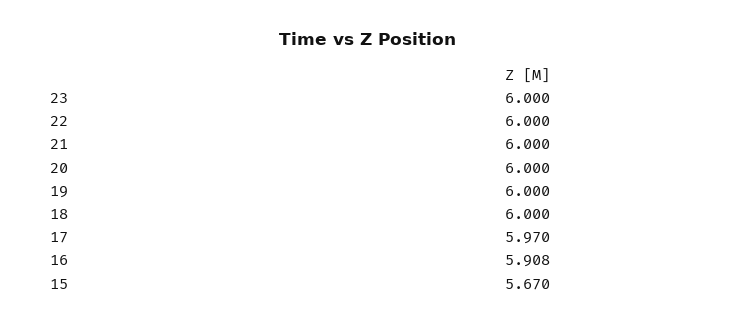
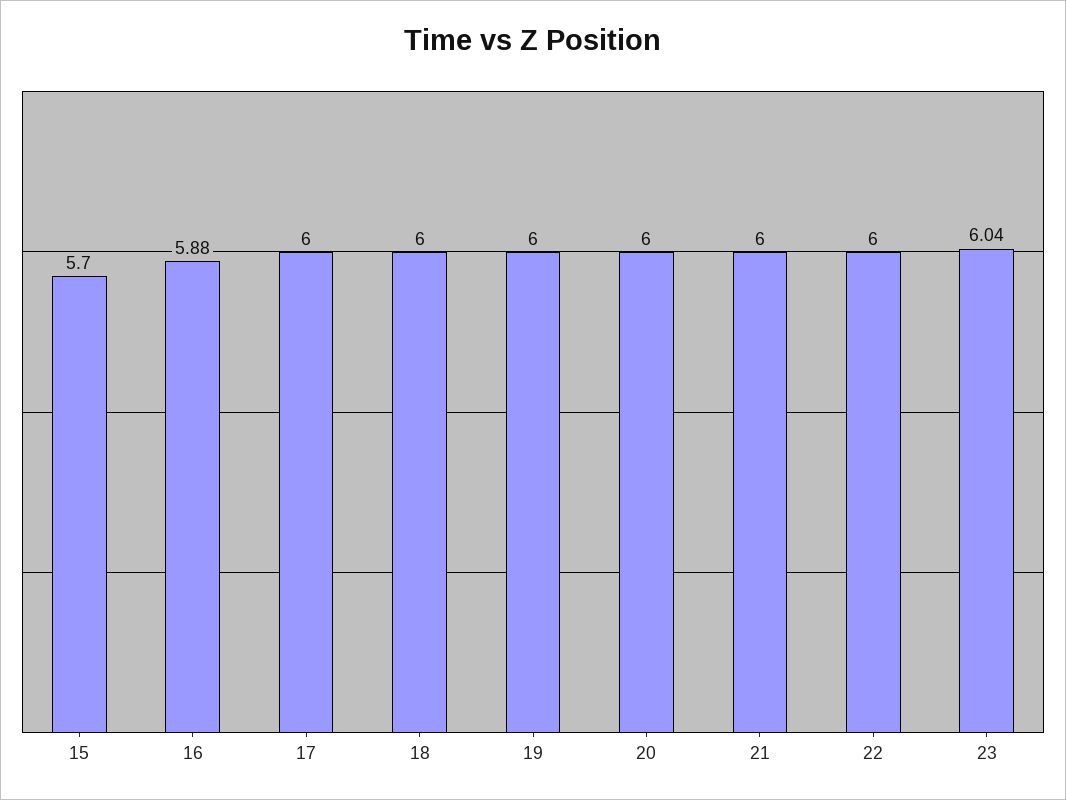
  {
-   "23": 6,
+   "23": 6.04,
    "22": 6,
    "21": 6,
    "20": 6,
    "19": 6,
    "18": 6,
-   "17": 5.97,
+   "17": 6,
-   "16": 5.908,
+   "16": 5.88,
-   "15": 5.67
+   "15": 5.7
  }

